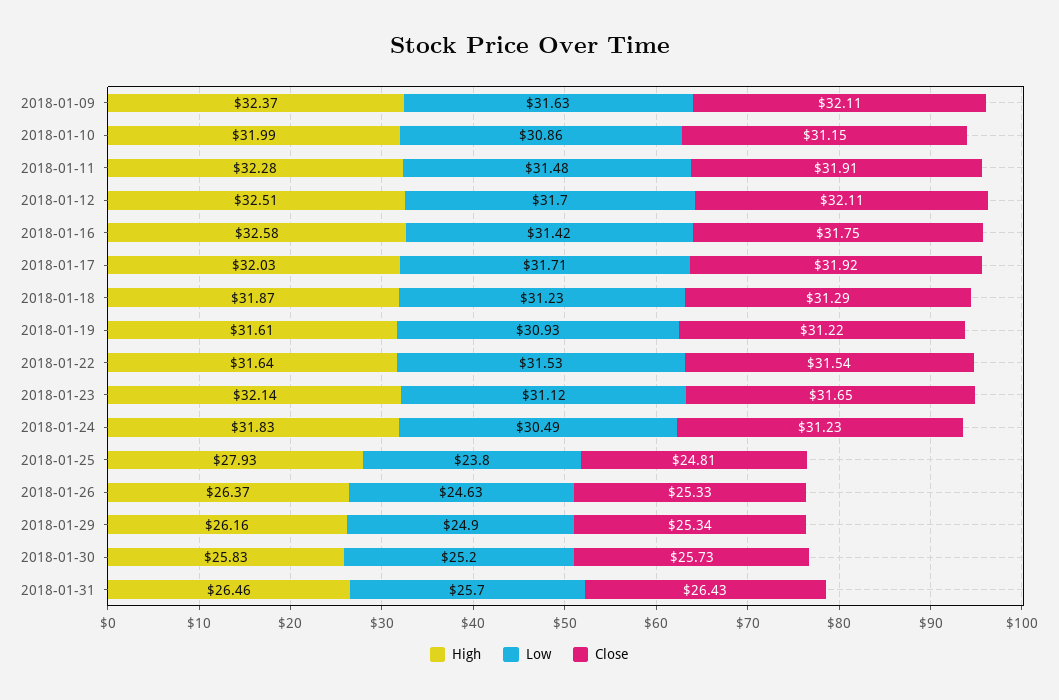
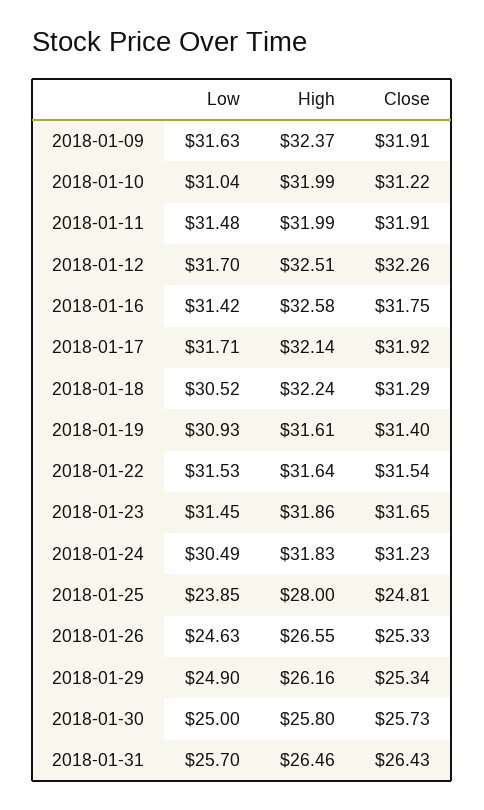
  {
    "High": {
      "2018-01-09": 32.37,
      "2018-01-10": 31.99,
-     "2018-01-11": 32.28,
+     "2018-01-11": 31.99,
      "2018-01-12": 32.51,
      "2018-01-16": 32.58,
-     "2018-01-17": 32.03,
+     "2018-01-17": 32.14,
-     "2018-01-18": 31.87,
+     "2018-01-18": 32.24,
      "2018-01-19": 31.61,
      "2018-01-22": 31.64,
-     "2018-01-23": 32.14,
+     "2018-01-23": 31.86,
      "2018-01-24": 31.83,
-     "2018-01-25": 27.93,
+     "2018-01-25": 28,
-     "2018-01-26": 26.37,
+     "2018-01-26": 26.55,
      "2018-01-29": 26.16,
-     "2018-01-30": 25.83,
+     "2018-01-30": 25.8,
      "2018-01-31": 26.46
    },
    "Low": {
      "2018-01-09": 31.63,
-     "2018-01-10": 30.86,
+     "2018-01-10": 31.04,
      "2018-01-11": 31.48,
      "2018-01-12": 31.7,
      "2018-01-16": 31.42,
      "2018-01-17": 31.71,
-     "2018-01-18": 31.23,
+     "2018-01-18": 30.52,
      "2018-01-19": 30.93,
      "2018-01-22": 31.53,
-     "2018-01-23": 31.12,
+     "2018-01-23": 31.45,
      "2018-01-24": 30.49,
-     "2018-01-25": 23.8,
+     "2018-01-25": 23.85,
      "2018-01-26": 24.63,
      "2018-01-29": 24.9,
-     "2018-01-30": 25.2,
+     "2018-01-30": 25,
      "2018-01-31": 25.7
    },
    "Close": {
-     "2018-01-09": 32.11,
+     "2018-01-09": 31.91,
-     "2018-01-10": 31.15,
+     "2018-01-10": 31.22,
      "2018-01-11": 31.91,
-     "2018-01-12": 32.11,
+     "2018-01-12": 32.26,
      "2018-01-16": 31.75,
      "2018-01-17": 31.92,
      "2018-01-18": 31.29,
-     "2018-01-19": 31.22,
+     "2018-01-19": 31.4,
      "2018-01-22": 31.54,
      "2018-01-23": 31.65,
      "2018-01-24": 31.23,
      "2018-01-25": 24.81,
      "2018-01-26": 25.33,
      "2018-01-29": 25.34,
      "2018-01-30": 25.73,
      "2018-01-31": 26.43
    }
  }

